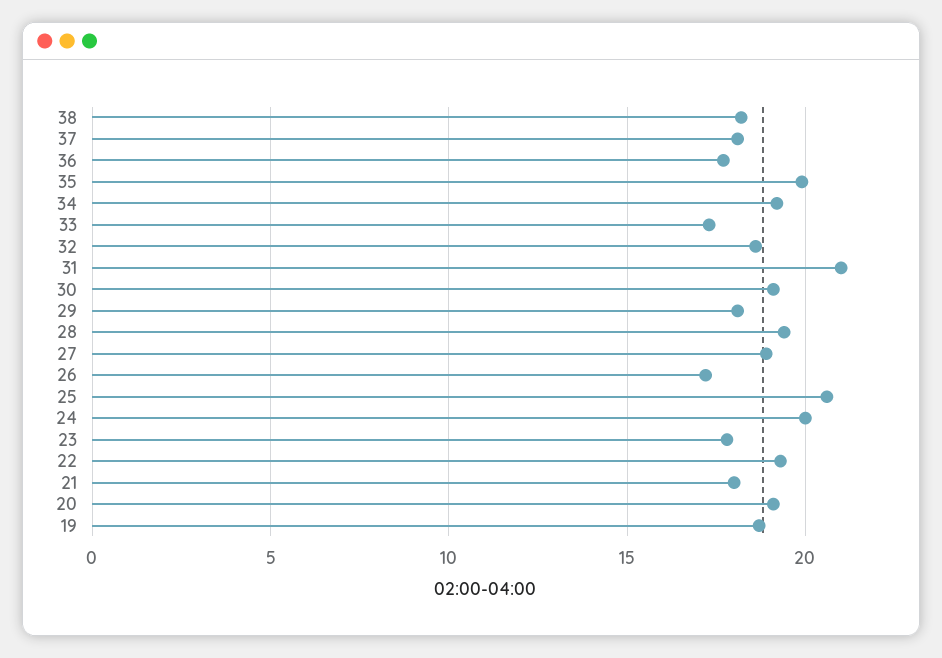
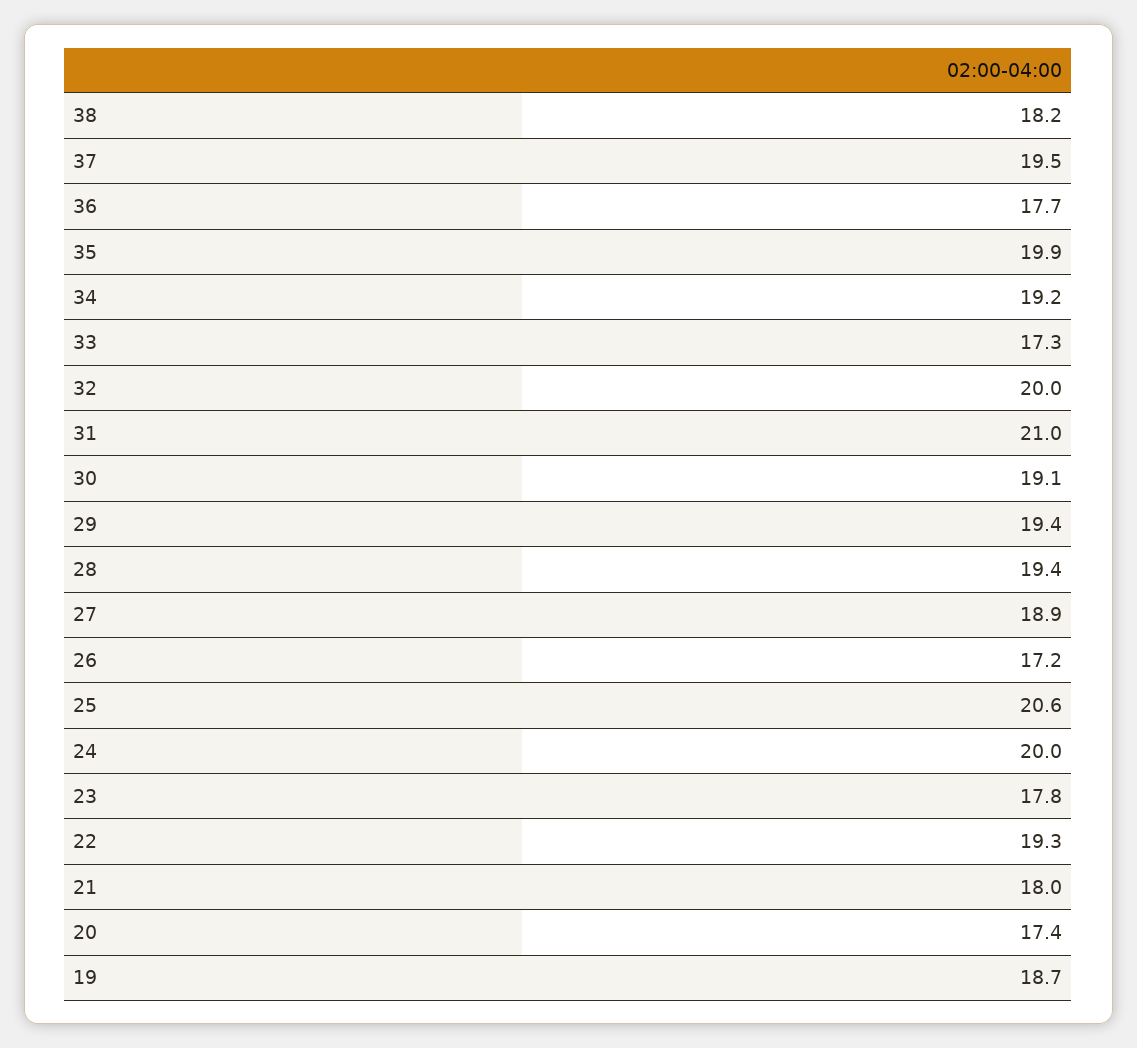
  {
    "38": 18.2,
-   "37": 18,
+   "37": 19.5,
    "36": 17.7,
    "35": 19.9,
    "34": 19.2,
    "33": 17.3,
-   "32": 18.5,
+   "32": 20,
    "31": 21,
    "30": 19.1,
-   "29": 18,
+   "29": 19.4,
    "28": 19.4,
    "27": 18.9,
    "26": 17.2,
    "25": 20.6,
    "24": 20,
    "23": 17.8,
    "22": 19.3,
    "21": 18,
-   "20": 19,
+   "20": 17.4,
    "19": 18.7
  }

